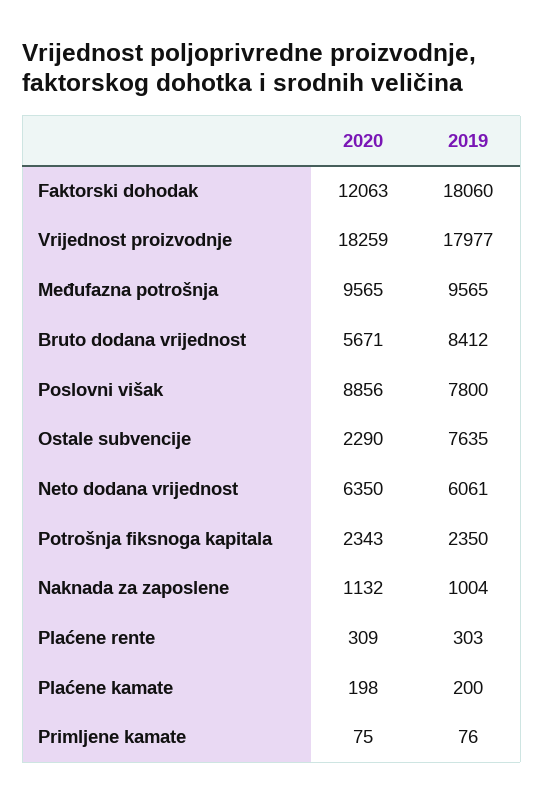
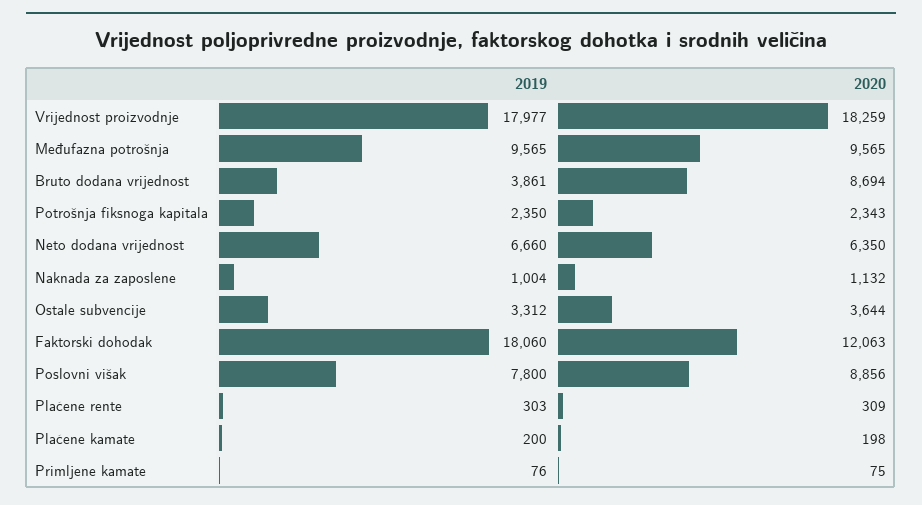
  {
    "2020": {
      "Faktorski dohodak": 12063,
      "Vrijednost proizvodnje": 18259,
      "Međufazna potrošnja": 9565,
-     "Bruto dodana vrijednost": 5671,
+     "Bruto dodana vrijednost": 8694,
      "Poslovni višak": 8856,
-     "Ostale subvencije": 2290,
+     "Ostale subvencije": 3644,
      "Neto dodana vrijednost": 6350,
      "Potrošnja fiksnoga kapitala": 2343,
      "Naknada za zaposlene": 1132,
      "Plaćene rente": 309,
      "Plaćene kamate": 198,
      "Primljene kamate": 75
    },
    "2019": {
      "Faktorski dohodak": 18060,
      "Vrijednost proizvodnje": 17977,
      "Međufazna potrošnja": 9565,
-     "Bruto dodana vrijednost": 8412,
+     "Bruto dodana vrijednost": 3861,
      "Poslovni višak": 7800,
-     "Ostale subvencije": 7635,
+     "Ostale subvencije": 3312,
-     "Neto dodana vrijednost": 6061,
+     "Neto dodana vrijednost": 6660,
      "Potrošnja fiksnoga kapitala": 2350,
      "Naknada za zaposlene": 1004,
      "Plaćene rente": 303,
      "Plaćene kamate": 200,
      "Primljene kamate": 76
    }
  }

